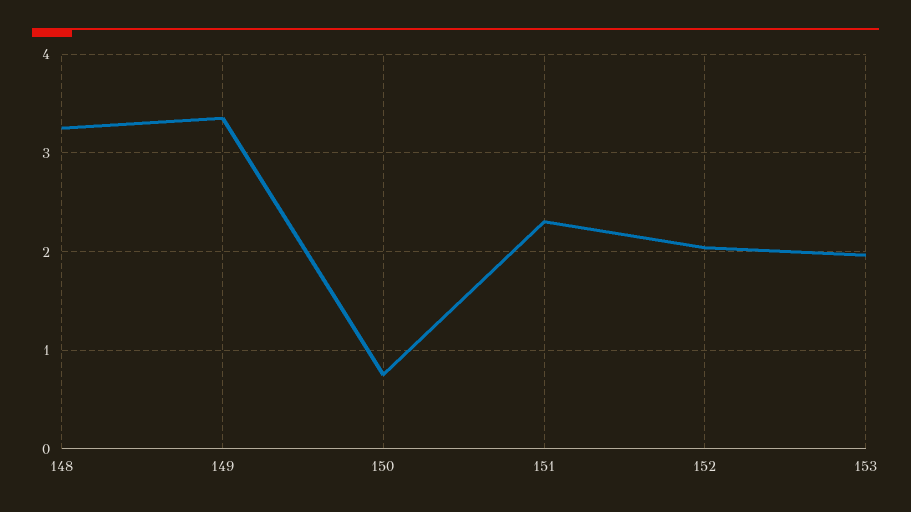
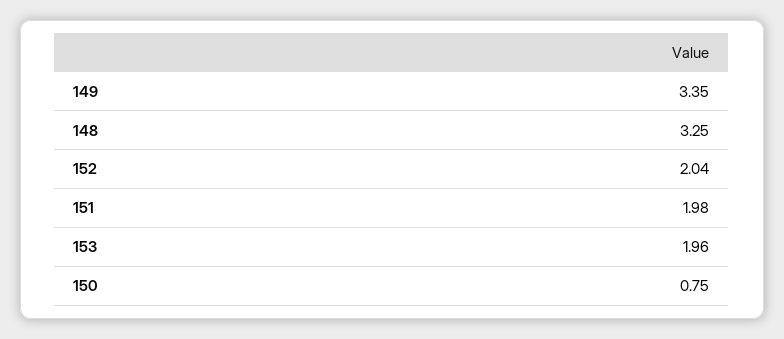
  {
    "148": 3.25,
    "149": 3.35,
    "150": 0.75,
-   "151": 2.3,
+   "151": 1.98,
    "152": 2.04,
    "153": 1.96
  }

